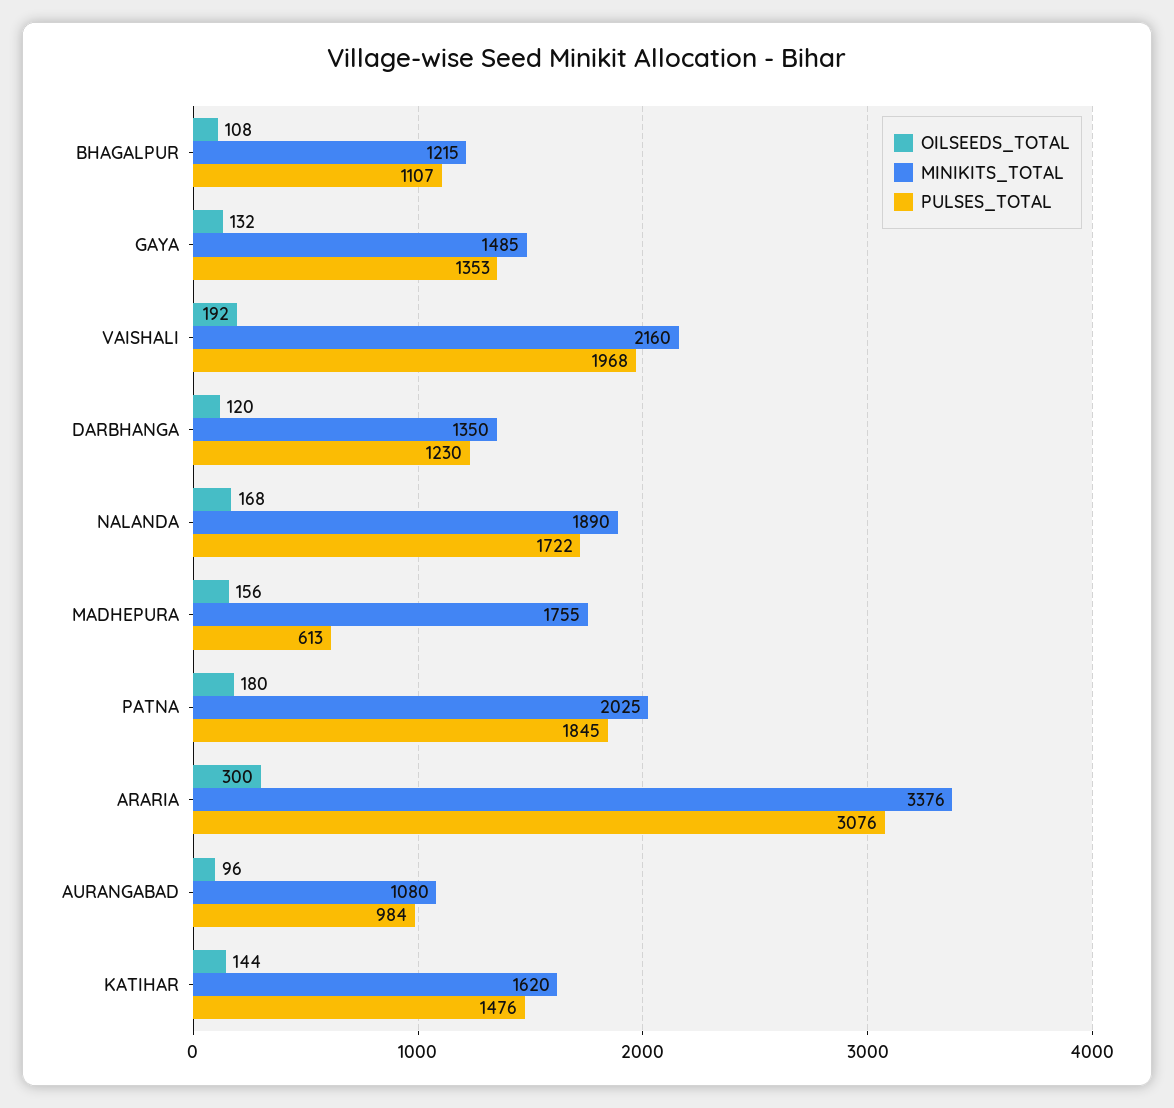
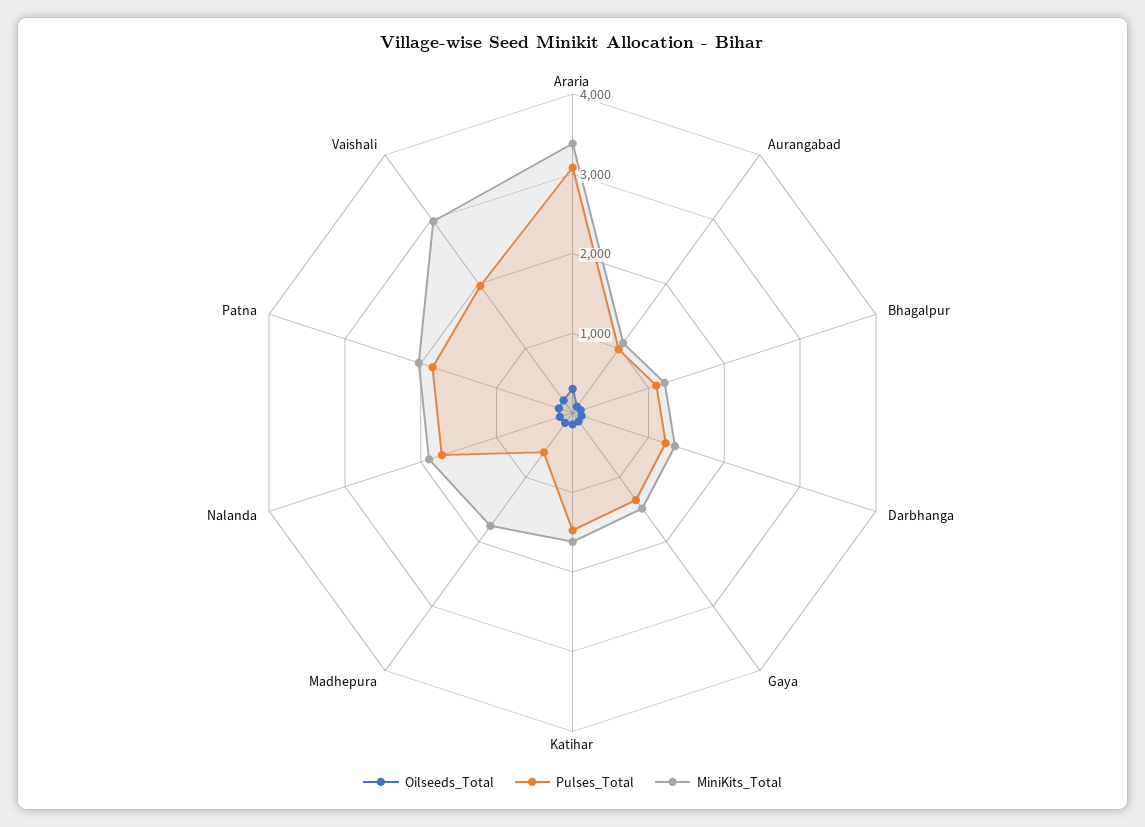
  {
    "OILSEEDS_TOTAL": {
      "BHAGALPUR": 108,
      "GAYA": 132,
      "VAISHALI": 192,
      "DARBHANGA": 120,
      "NALANDA": 168,
      "MADHEPURA": 156,
      "PATNA": 180,
      "ARARIA": 300,
      "AURANGABAD": 96,
      "KATIHAR": 144
    },
    "MINIKITS_TOTAL": {
      "BHAGALPUR": 1215,
      "GAYA": 1485,
-     "VAISHALI": 2160,
+     "VAISHALI": 3000,
      "DARBHANGA": 1350,
      "NALANDA": 1890,
      "MADHEPURA": 1755,
      "PATNA": 2025,
      "ARARIA": 3376,
      "AURANGABAD": 1080,
      "KATIHAR": 1620
    },
    "PULSES_TOTAL": {
      "BHAGALPUR": 1107,
      "GAYA": 1353,
      "VAISHALI": 1968,
      "DARBHANGA": 1230,
      "NALANDA": 1722,
      "MADHEPURA": 613,
      "PATNA": 1845,
      "ARARIA": 3076,
      "AURANGABAD": 984,
      "KATIHAR": 1476
    }
  }

